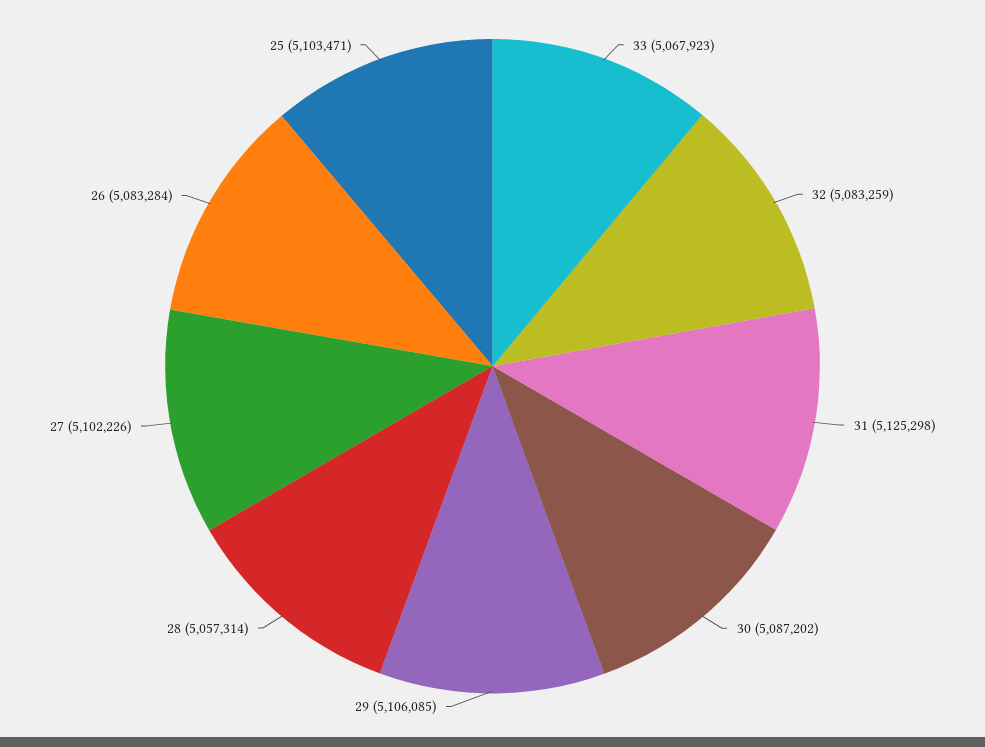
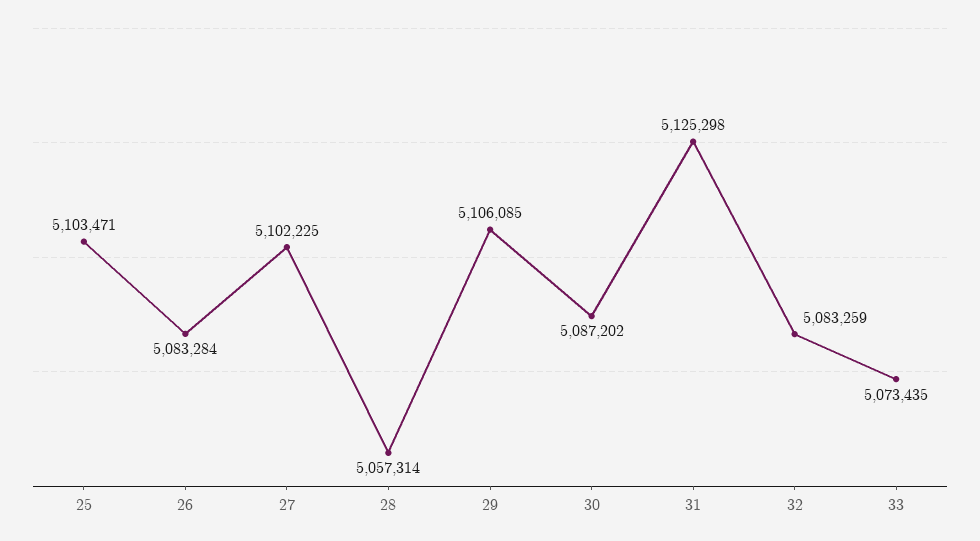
  {
-   "33": 5067923,
+   "33": 5073435,
    "32": 5083259,
    "31": 5125298,
    "30": 5087202,
    "29": 5106085,
    "28": 5057314,
-   "27": 5102226,
+   "27": 5102225,
    "26": 5083284,
    "25": 5103471
  }

